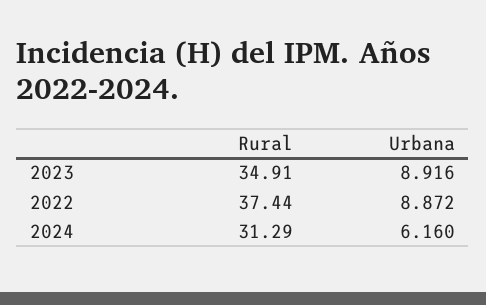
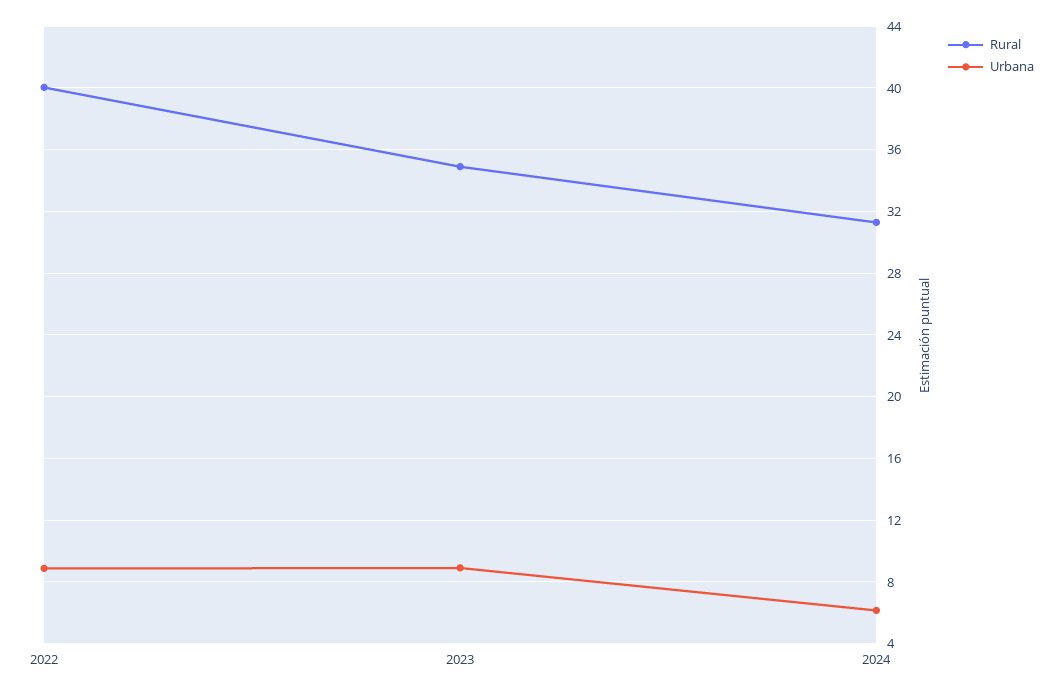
  {
    "Rural": {
      "2023": 34.91,
-     "2022": 37.44,
+     "2022": 40,
      "2024": 31.29
    },
    "Urbana": {
      "2023": 8.916,
      "2022": 8.872,
      "2024": 6.16
    }
  }

